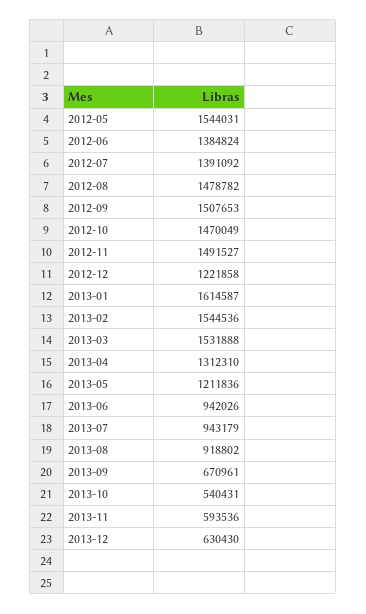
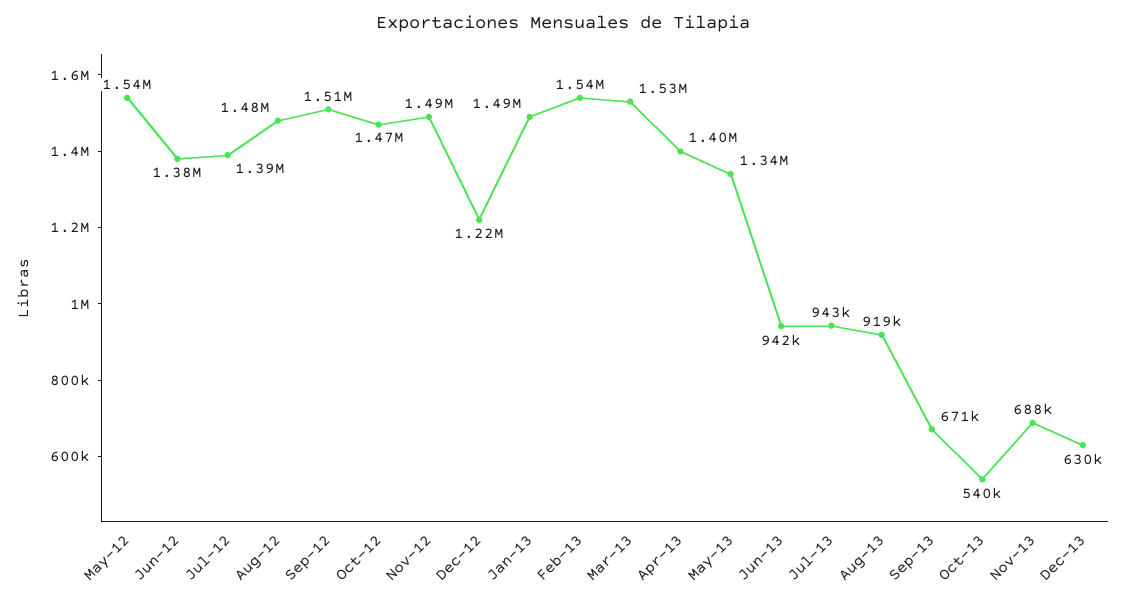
  {
    "2012-05": 1544031,
    "2012-06": 1384824,
    "2012-07": 1391092,
    "2012-08": 1478782,
    "2012-09": 1507653,
    "2012-10": 1470049,
    "2012-11": 1491527,
    "2012-12": 1221858,
-   "2013-01": 1614587,
+   "2013-01": 1490000,
    "2013-02": 1544536,
    "2013-03": 1531888,
-   "2013-04": 1312310,
+   "2013-04": 1400000,
-   "2013-05": 1211836,
+   "2013-05": 1340000,
    "2013-06": 942026,
    "2013-07": 943179,
    "2013-08": 918802,
    "2013-09": 670961,
    "2013-10": 540431,
-   "2013-11": 593536,
+   "2013-11": 688000,
    "2013-12": 630430
  }

